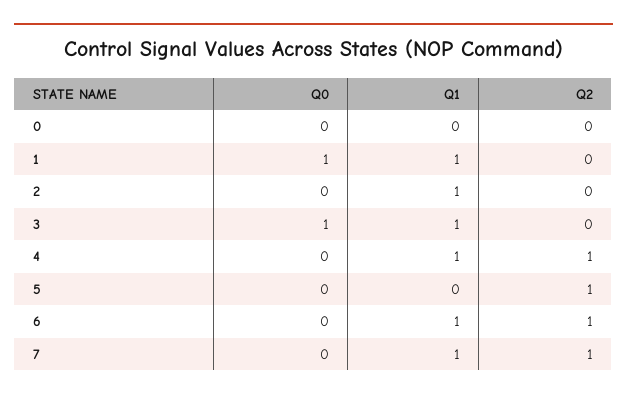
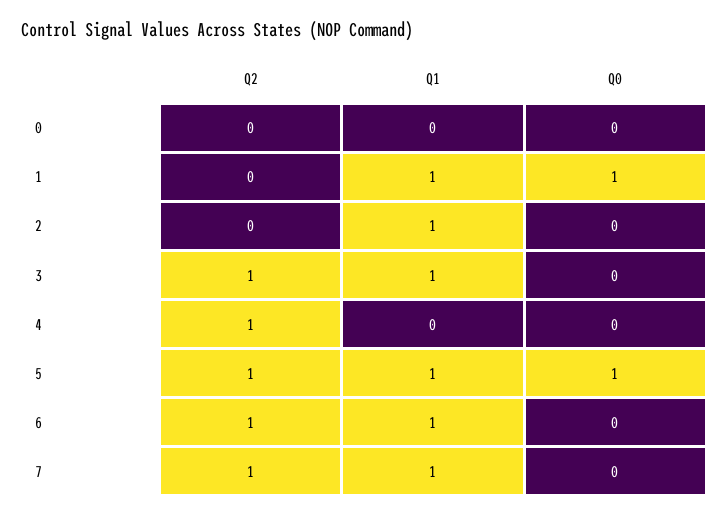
  {
    "Q0": {
      "0": 0,
      "1": 1,
      "2": 0,
-     "3": 1,
+     "3": 0,
      "4": 0,
-     "5": 0,
+     "5": 1,
      "6": 0,
      "7": 0
    },
    "Q1": {
      "0": 0,
      "1": 1,
      "2": 1,
      "3": 1,
-     "4": 1,
+     "4": 0,
-     "5": 0,
+     "5": 1,
      "6": 1,
      "7": 1
    },
    "Q2": {
      "0": 0,
      "1": 0,
      "2": 0,
-     "3": 0,
+     "3": 1,
      "4": 1,
      "5": 1,
      "6": 1,
      "7": 1
    }
  }

